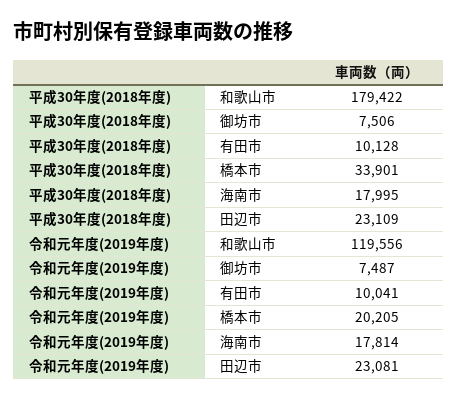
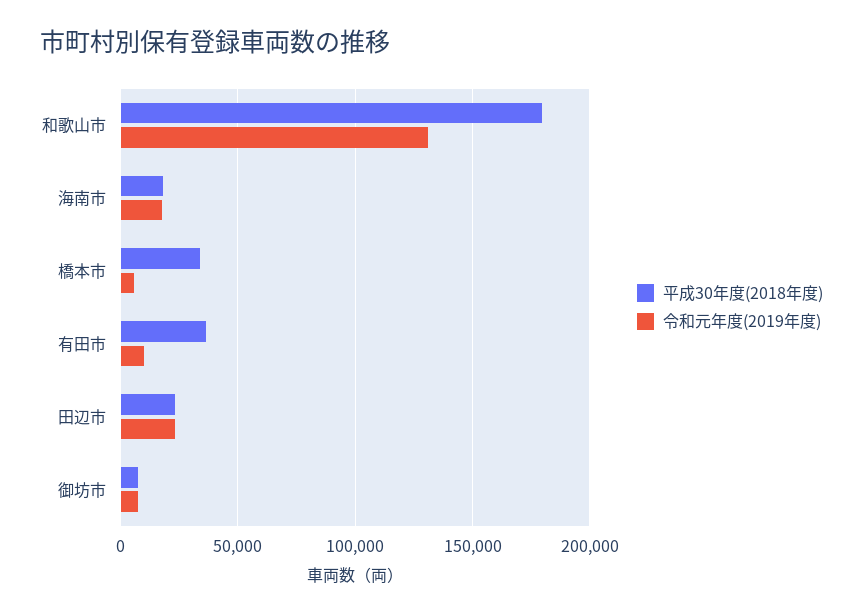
  {
    "平成30年度(2018年度)": {
      "和歌山市": 179422,
      "御坊市": 7506,
-     "有田市": 10128,
+     "有田市": 35000,
      "橋本市": 33901,
      "海南市": 17995,
      "田辺市": 23109
    },
    "令和元年度(2019年度)": {
-     "和歌山市": 119556,
+     "和歌山市": 130000,
      "御坊市": 7487,
      "有田市": 10041,
-     "橋本市": 20205,
+     "橋本市": 5000,
      "海南市": 17814,
      "田辺市": 23081
    }
  }

